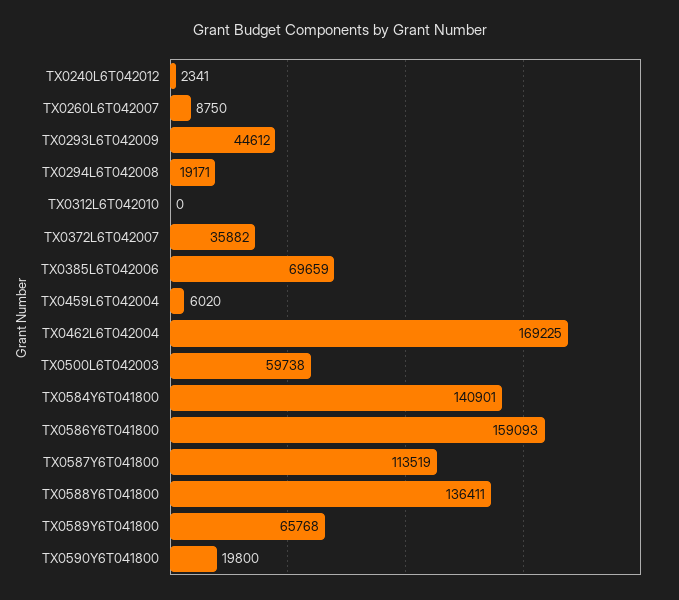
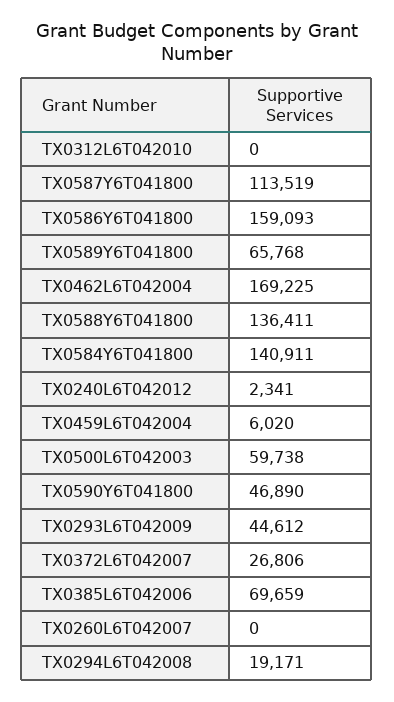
  {
    "TX0240L6T042012": 2341,
-   "TX0260L6T042007": 8750,
+   "TX0260L6T042007": 0,
    "TX0293L6T042009": 44612,
    "TX0294L6T042008": 19171,
    "TX0312L6T042010": 0,
-   "TX0372L6T042007": 35882,
+   "TX0372L6T042007": 26806,
    "TX0385L6T042006": 69659,
    "TX0459L6T042004": 6020,
    "TX0462L6T042004": 169225,
    "TX0500L6T042003": 59738,
-   "TX0584Y6T041800": 140901,
+   "TX0584Y6T041800": 140911,
    "TX0586Y6T041800": 159093,
    "TX0587Y6T041800": 113519,
    "TX0588Y6T041800": 136411,
    "TX0589Y6T041800": 65768,
-   "TX0590Y6T041800": 19800
+   "TX0590Y6T041800": 46890
  }

